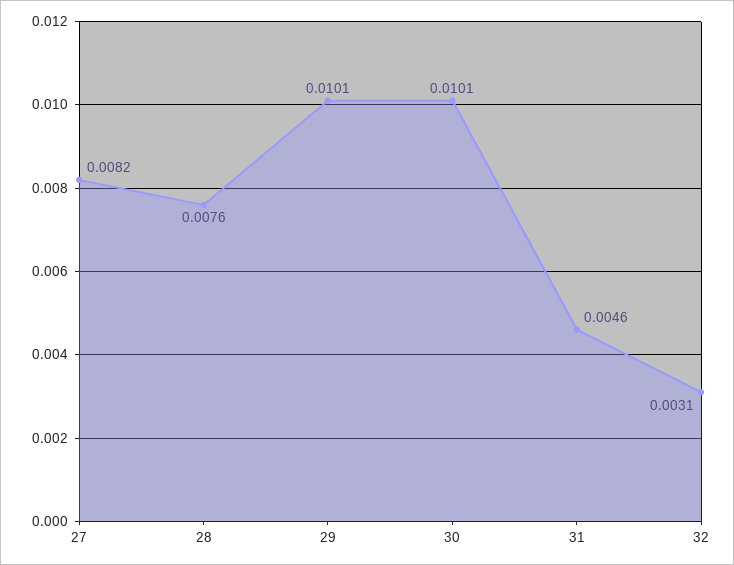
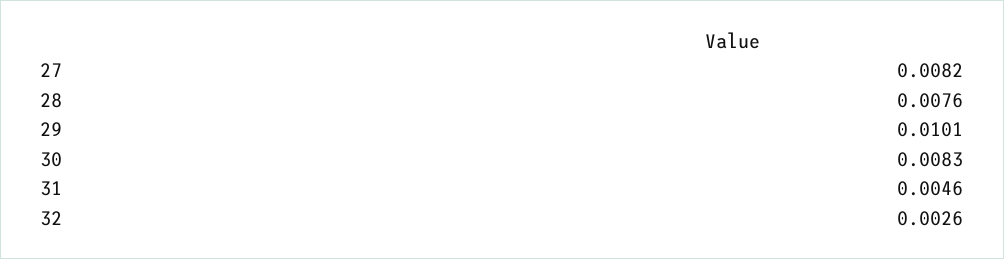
  {
    "27": 0.0082,
    "28": 0.0076,
    "29": 0.0101,
-   "30": 0.0101,
+   "30": 0.0083,
    "31": 0.0046,
-   "32": 0.0031
+   "32": 0.0026
  }

